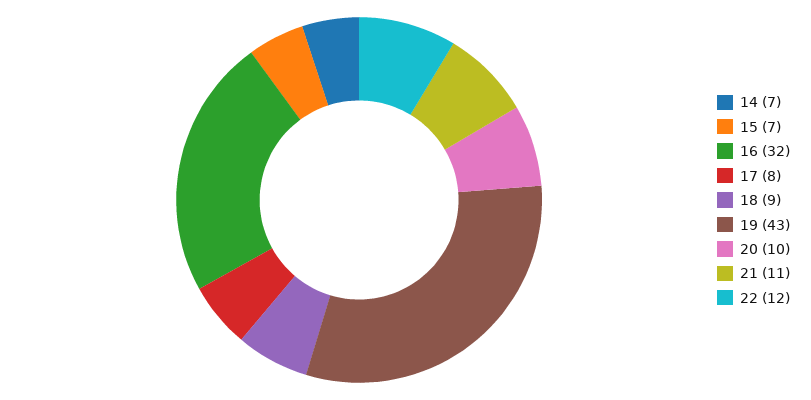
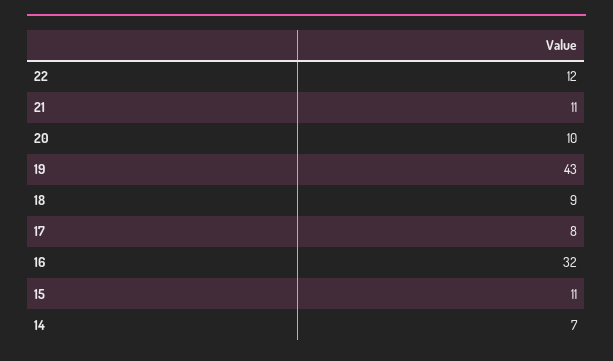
  {
    "14": 7,
-   "15": 7,
+   "15": 11,
    "16": 32,
    "17": 8,
    "18": 9,
    "19": 43,
    "20": 10,
    "21": 11,
    "22": 12
  }

